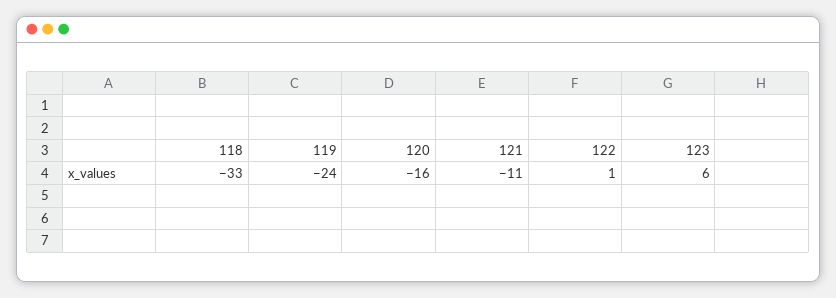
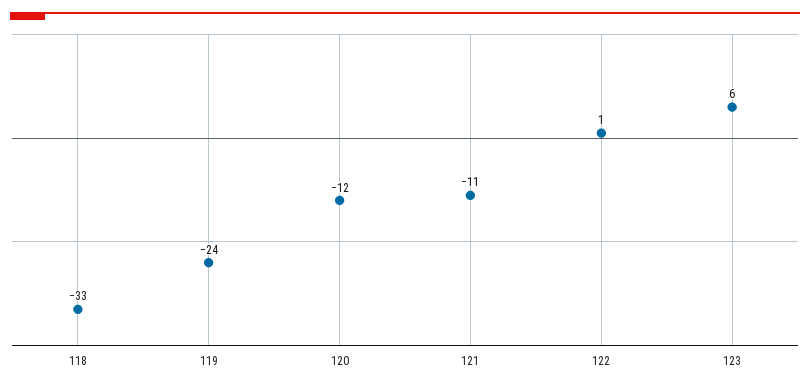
  {
    "118": -33,
    "119": -24,
-   "120": -16,
+   "120": -12,
    "121": -11,
    "122": 1,
    "123": 6
  }

